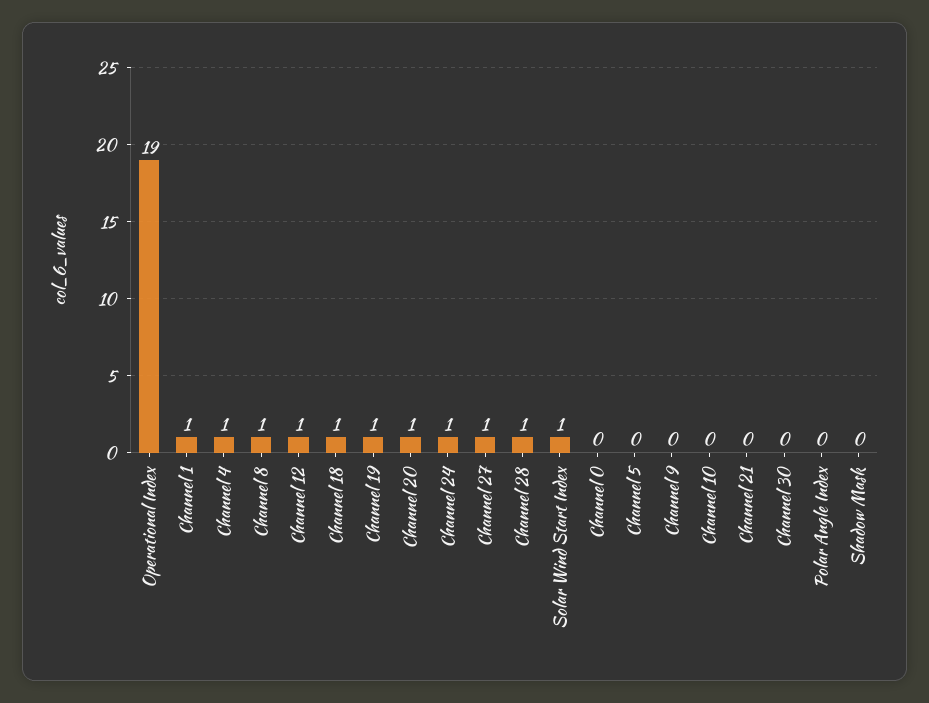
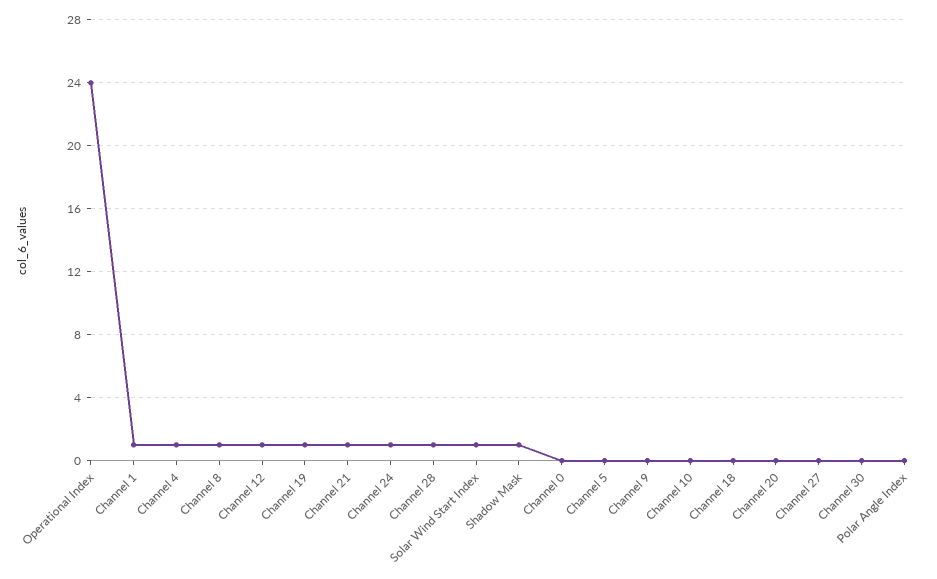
  {
-   "Operational Index": 19,
+   "Operational Index": 24,
    "Channel 1": 1,
    "Channel 4": 1,
    "Channel 8": 1,
    "Channel 12": 1,
-   "Channel 18": 1,
+   "Channel 18": 0,
    "Channel 19": 1,
-   "Channel 20": 1,
+   "Channel 20": 0,
    "Channel 24": 1,
-   "Channel 27": 1,
+   "Channel 27": 0,
    "Channel 28": 1,
    "Solar Wind Start Index": 1,
    "Channel 0": 0,
    "Channel 5": 0,
    "Channel 9": 0,
    "Channel 10": 0,
-   "Channel 21": 0,
+   "Channel 21": 1,
    "Channel 30": 0,
    "Polar Angle Index": 0,
-   "Shadow Mask": 0
+   "Shadow Mask": 1
  }

